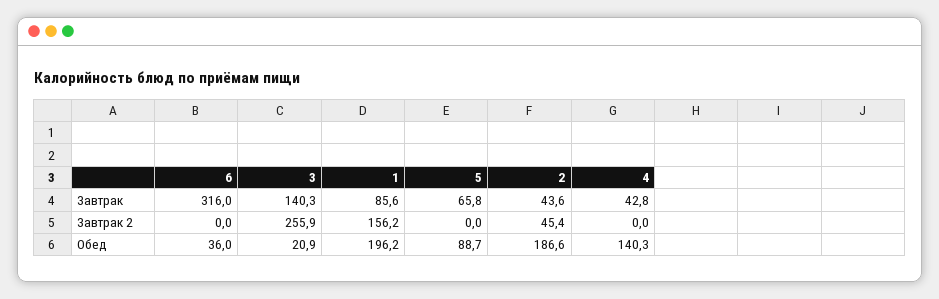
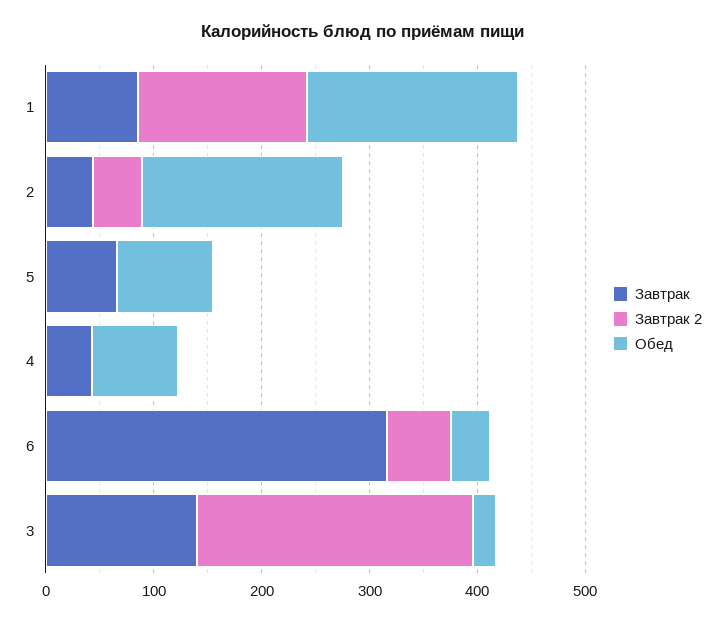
  {
    "Завтрак": {
      "6": 316,
      "3": 140.3,
      "1": 85.6,
      "5": 65.8,
      "2": 43.6,
      "4": 42.8
    },
    "Завтрак 2": {
-     "6": 0,
+     "6": 60,
      "3": 255.9,
      "1": 156.2,
      "5": 0,
      "2": 45.4,
      "4": 0
    },
    "Обед": {
      "6": 36,
      "3": 20.9,
      "1": 196.2,
      "5": 88.7,
      "2": 186.6,
-     "4": 140.3
+     "4": 80
    }
  }

